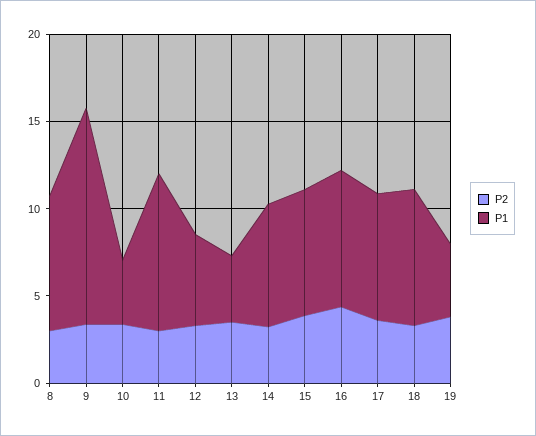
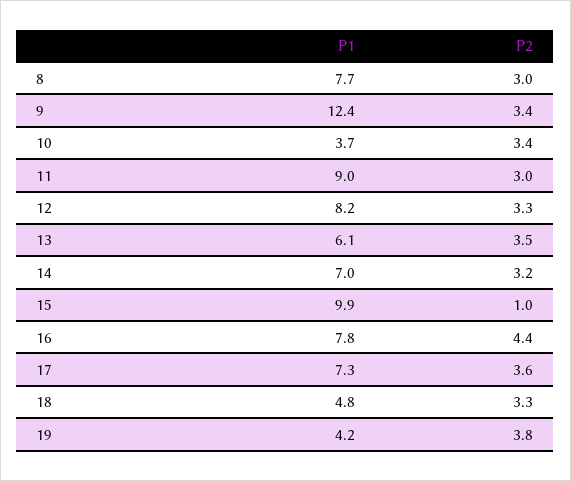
  {
    "P2": {
      "8": 3,
      "9": 3.4,
      "10": 3.4,
      "11": 3,
      "12": 3.3,
      "13": 3.5,
      "14": 3.2,
-     "15": 4,
+     "15": 1,
      "16": 4.4,
      "17": 3.6,
      "18": 3.3,
      "19": 3.8
    },
    "P1": {
      "8": 7.7,
      "9": 12.4,
      "10": 3.7,
      "11": 9,
-     "12": 5,
+     "12": 8.2,
-     "13": 4,
+     "13": 6.1,
      "14": 7,
-     "15": 7,
+     "15": 9.9,
      "16": 7.8,
      "17": 7.3,
-     "18": 8,
+     "18": 4.8,
      "19": 4.2
    }
  }

